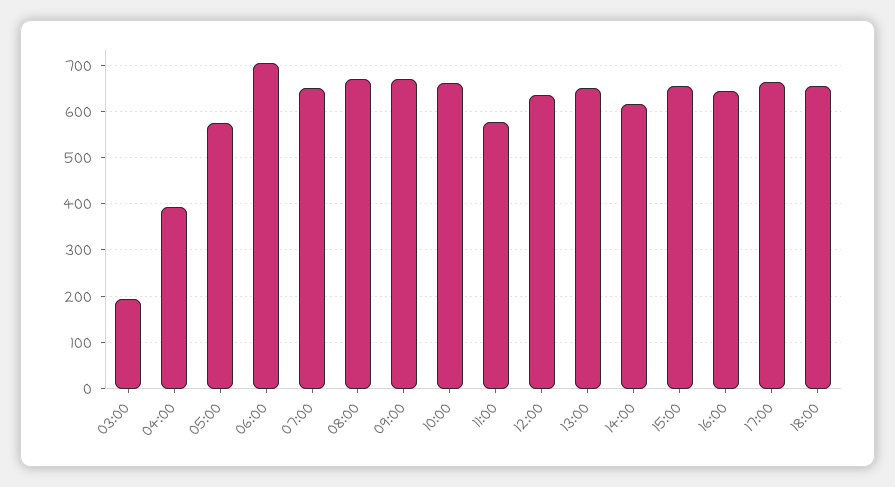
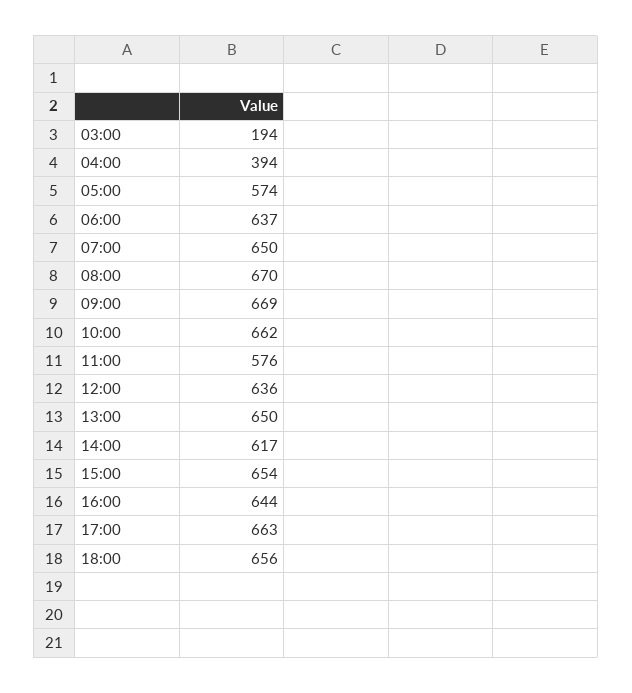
  {
    "03:00": 194,
    "04:00": 394,
    "05:00": 574,
-   "06:00": 700,
+   "06:00": 637,
    "07:00": 650,
    "08:00": 670,
    "09:00": 669,
    "10:00": 662,
    "11:00": 576,
    "12:00": 636,
    "13:00": 650,
    "14:00": 617,
    "15:00": 654,
    "16:00": 644,
    "17:00": 663,
    "18:00": 656
  }

